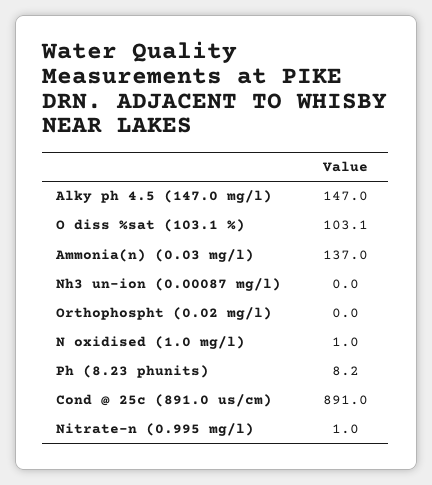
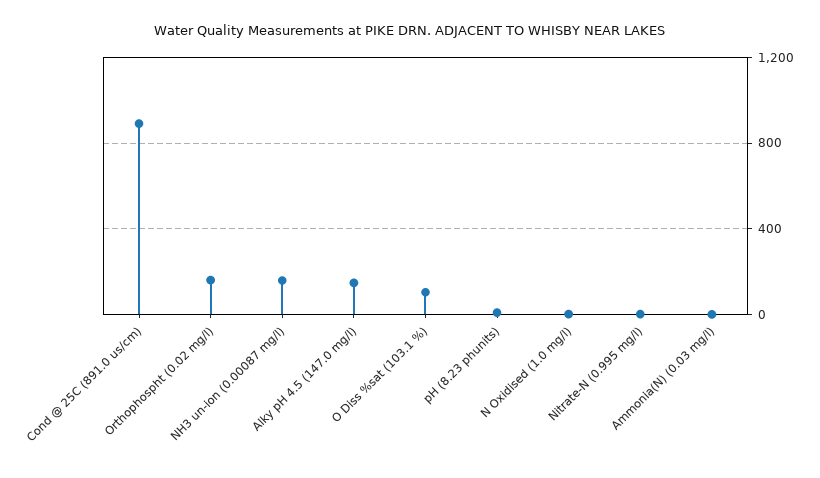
  {
    "Alky ph 4.5 (147.0 mg/l)": 147,
    "O diss %sat (103.1 %)": 103.1,
-   "Ammonia(n) (0.03 mg/l)": 137,
+   "Ammonia(n) (0.03 mg/l)": 0,
-   "Nh3 un-ion (0.00087 mg/l)": 0,
+   "Nh3 un-ion (0.00087 mg/l)": 150,
-   "Orthophospht (0.02 mg/l)": 0,
+   "Orthophospht (0.02 mg/l)": 150,
    "N oxidised (1.0 mg/l)": 1,
    "Ph (8.23 phunits)": 8.2,
    "Cond @ 25c (891.0 us/cm)": 891,
    "Nitrate-n (0.995 mg/l)": 1
  }

